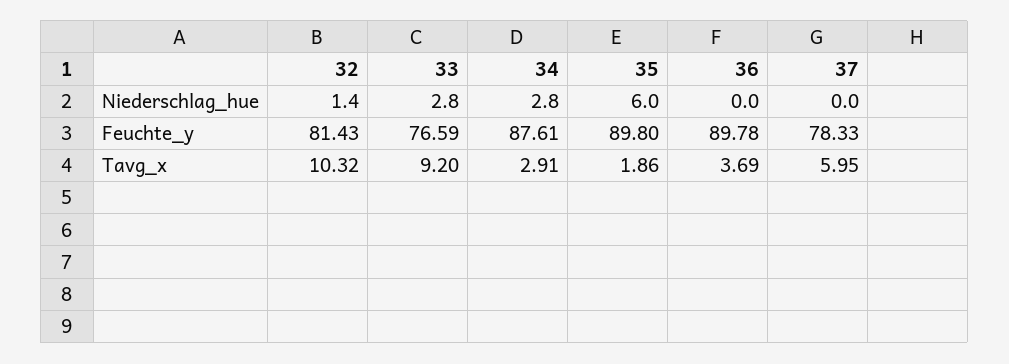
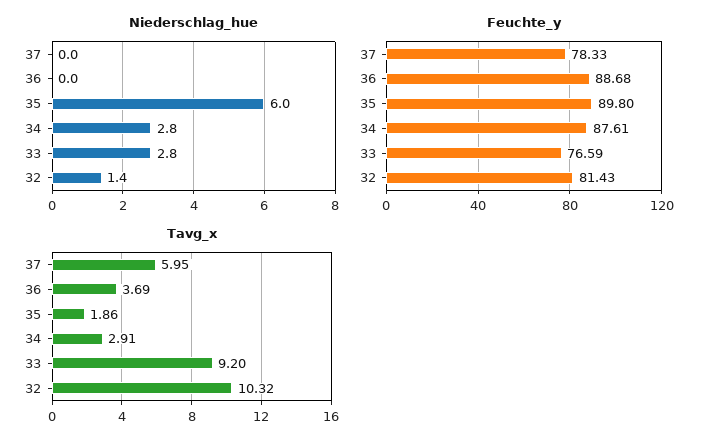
  {
    "Niederschlag_hue": {
      "32": 1.4,
      "33": 2.8,
      "34": 2.8,
      "35": 6,
      "36": 0,
      "37": 0
    },
    "Feuchte_y": {
      "32": 81.43,
      "33": 76.59,
      "34": 87.61,
      "35": 89.8,
-     "36": 89.78,
+     "36": 88.68,
      "37": 78.33
    },
    "Tavg_x": {
      "32": 10.32,
      "33": 9.2,
      "34": 2.91,
      "35": 1.86,
      "36": 3.69,
      "37": 5.95
    }
  }

